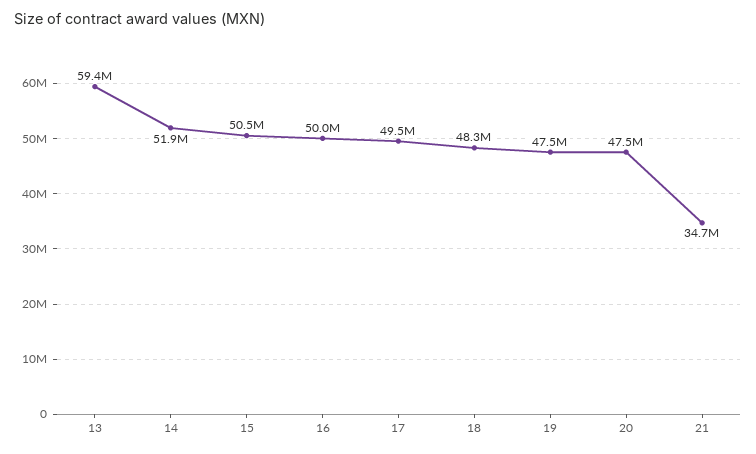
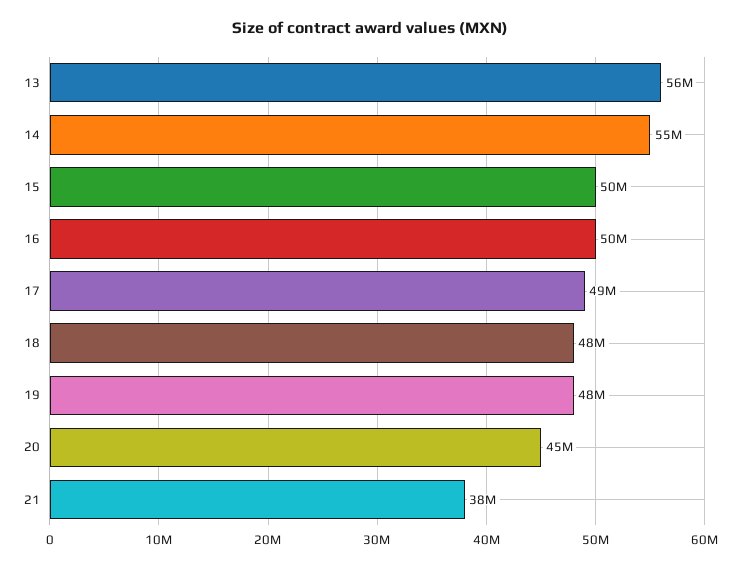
  {
-   "13": 59400000,
+   "13": 56000000,
-   "14": 51900000,
+   "14": 55000000,
    "15": 50500000,
    "16": 50000000,
    "17": 49500000,
    "18": 48300000,
    "19": 47500000,
-   "20": 47500000,
+   "20": 45000000,
-   "21": 34700000
+   "21": 38000000
  }

